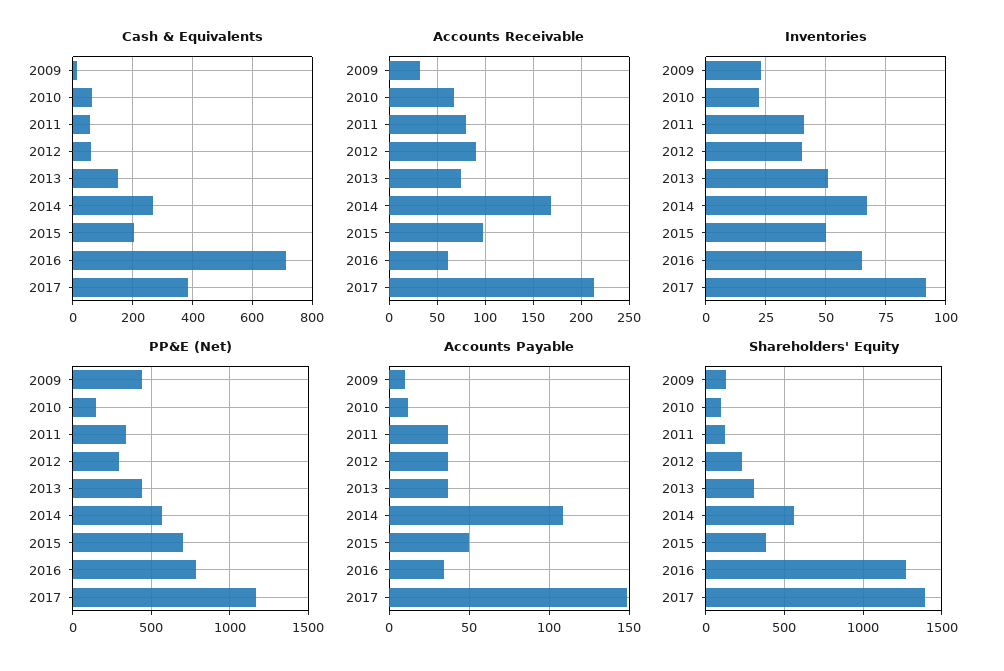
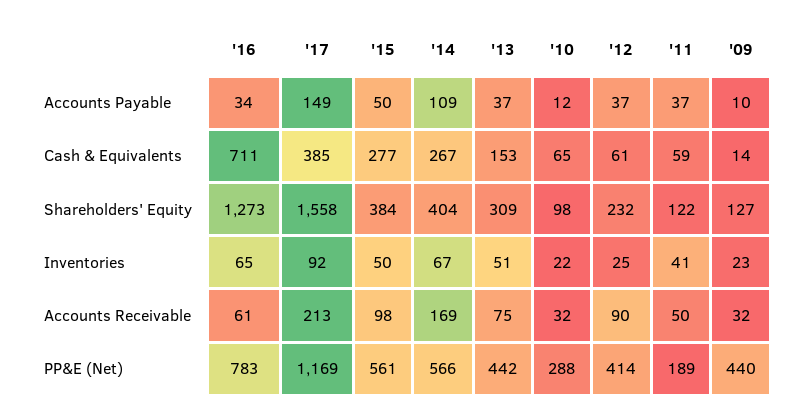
  {
    "Cash & Equivalents": {
      "2009": 14,
      "2010": 65,
      "2011": 59,
      "2012": 61,
      "2013": 153,
      "2014": 267,
-     "2015": 200,
+     "2015": 277,
      "2016": 711,
      "2017": 385
    },
    "Accounts Receivable": {
      "2009": 32,
-     "2010": 70,
+     "2010": 32,
-     "2011": 80,
+     "2011": 50,
      "2012": 90,
      "2013": 75,
      "2014": 169,
      "2015": 98,
      "2016": 61,
      "2017": 213
    },
    "Inventories": {
      "2009": 23,
      "2010": 22,
      "2011": 41,
-     "2012": 40,
+     "2012": 25,
      "2013": 51,
      "2014": 67,
      "2015": 50,
      "2016": 65,
      "2017": 92
    },
    "PP&E (Net)": {
      "2009": 440,
-     "2010": 150,
+     "2010": 288,
-     "2011": 350,
+     "2011": 189,
-     "2012": 300,
+     "2012": 414,
      "2013": 442,
      "2014": 566,
-     "2015": 700,
+     "2015": 561,
      "2016": 783,
      "2017": 1169
    },
    "Accounts Payable": {
      "2009": 10,
      "2010": 12,
      "2011": 37,
      "2012": 37,
      "2013": 37,
      "2014": 109,
      "2015": 50,
      "2016": 34,
      "2017": 149
    },
    "Shareholders' Equity": {
      "2009": 127,
      "2010": 98,
      "2011": 122,
      "2012": 232,
      "2013": 309,
-     "2014": 550,
+     "2014": 404,
      "2015": 384,
      "2016": 1273,
-     "2017": 1400
+     "2017": 1558
    }
  }

